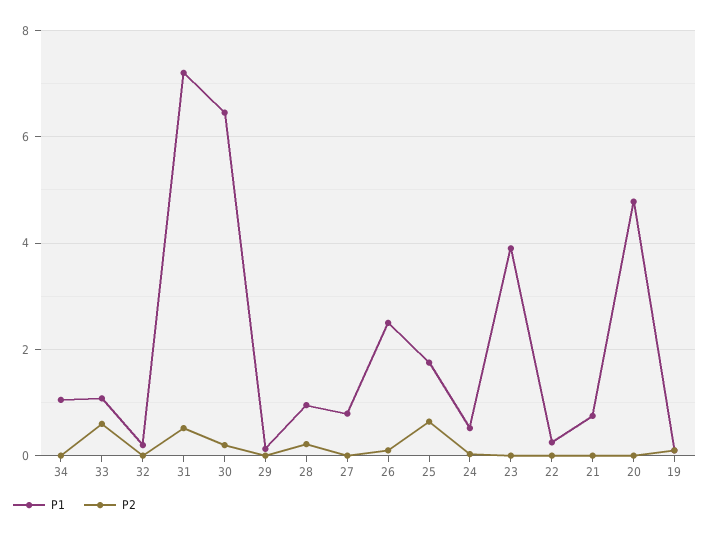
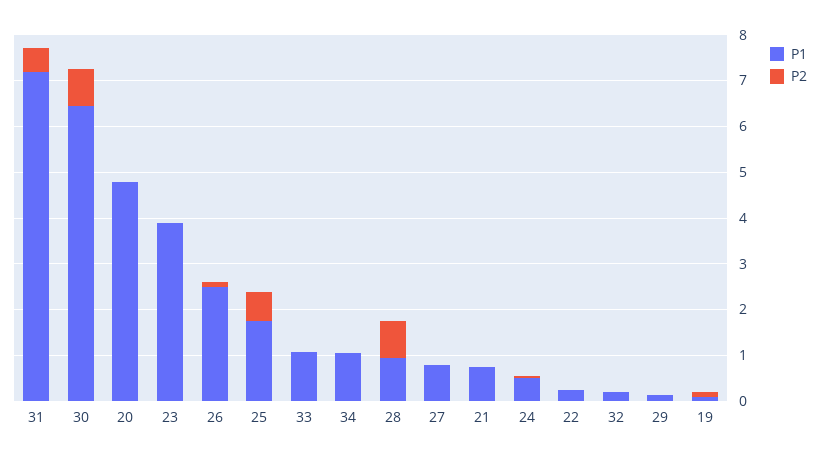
  {
    "P1": {
      "34": 1,
      "33": 1,
      "32": 0.2,
      "31": 7.2,
      "30": 6.4,
      "29": 0.2,
      "28": 1,
      "27": 0.8,
      "26": 2.6,
      "25": 1.8,
      "24": 0.6,
      "23": 4,
      "22": 0.2,
      "21": 0.8,
      "20": 4.8,
      "19": 0.2
    },
    "P2": {
      "34": 0,
-     "33": 0.6,
+     "33": 0,
      "32": 0,
      "31": 0.6,
-     "30": 0.2,
+     "30": 0.8,
      "29": 0,
-     "28": 0.2,
+     "28": 0.8,
      "27": 0,
      "26": 0.2,
      "25": 0.6,
      "24": 0,
      "23": 0,
      "22": 0,
      "21": 0,
      "20": 0,
      "19": 0.2
    }
  }

